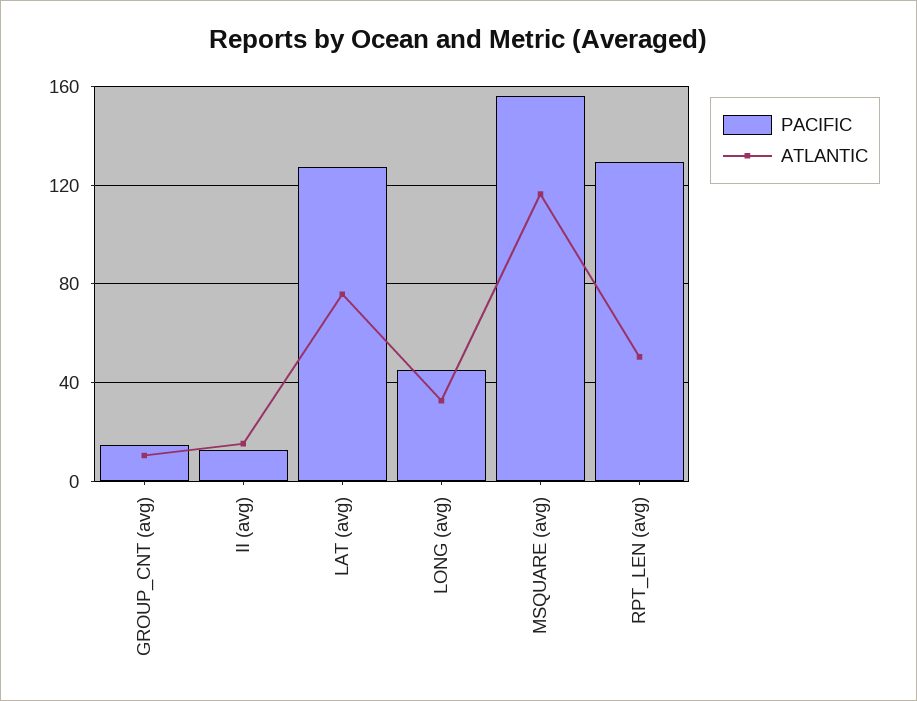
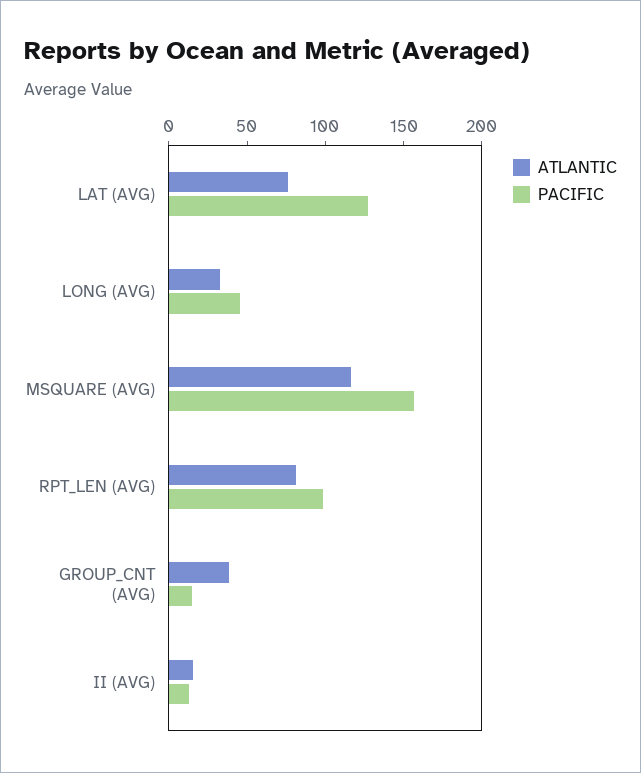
  {
    "PACIFIC": {
      "GROUP_CNT (avg)": 15,
      "II (avg)": 15,
      "LAT (avg)": 130,
      "LONG (avg)": 45,
      "MSQUARE (avg)": 155,
-     "RPT_LEN (avg)": 130
+     "RPT_LEN (avg)": 100
    },
    "ATLANTIC": {
-     "GROUP_CNT (avg)": 10,
+     "GROUP_CNT (avg)": 40,
      "II (avg)": 15,
      "LAT (avg)": 75,
      "LONG (avg)": 35,
      "MSQUARE (avg)": 115,
-     "RPT_LEN (avg)": 50
+     "RPT_LEN (avg)": 80
    }
  }

